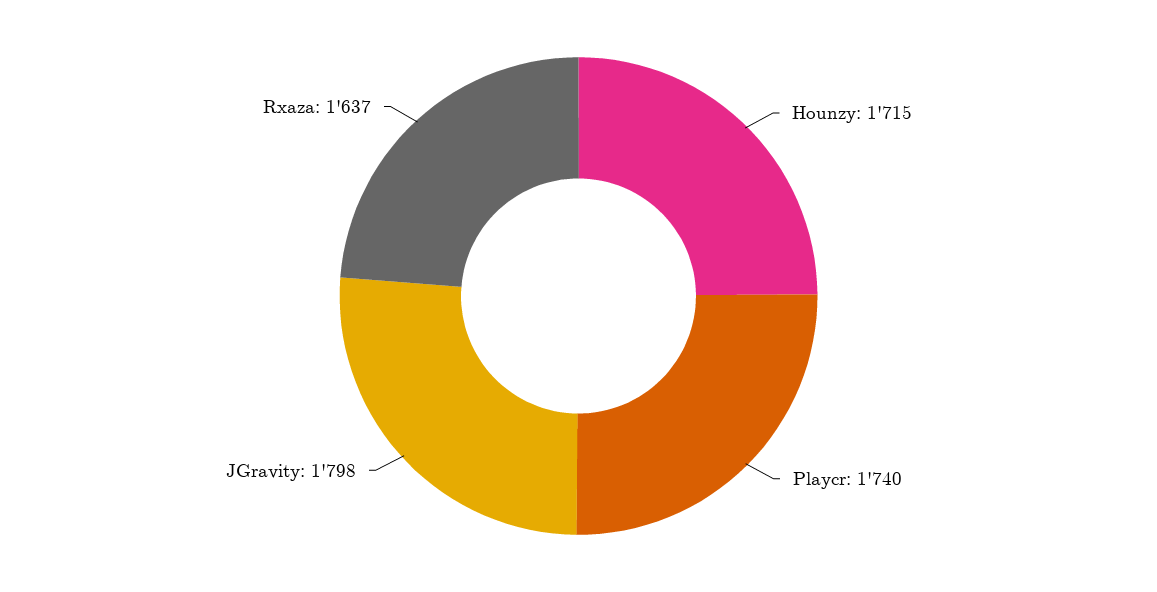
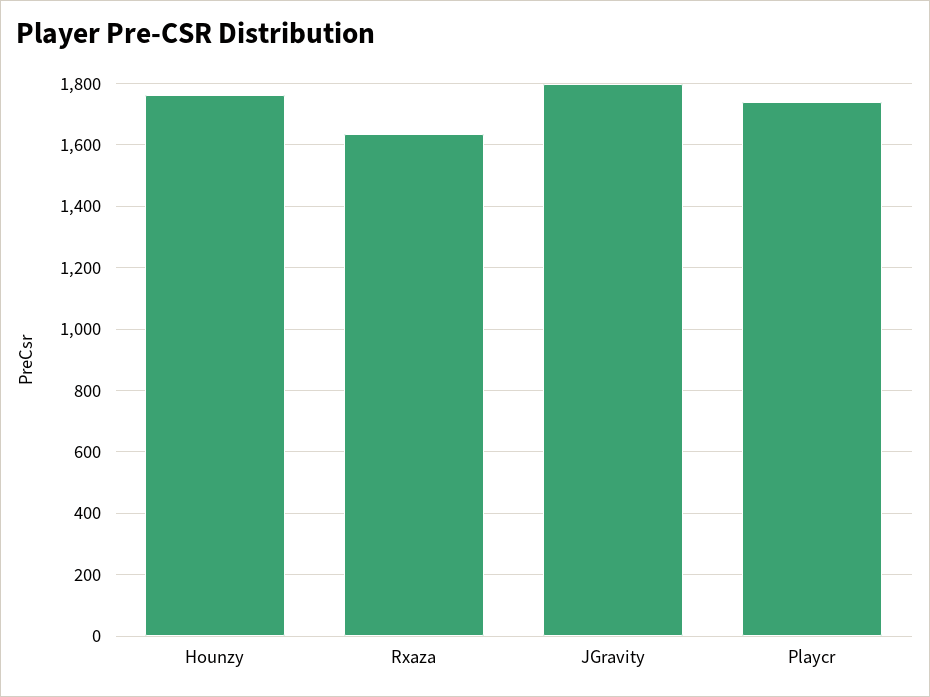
  {
-   "Hounzy": 1715,
+   "Hounzy": 1760,
    "Playcr": 1740,
    "JGravity": 1798,
    "Rxaza": 1637
  }

